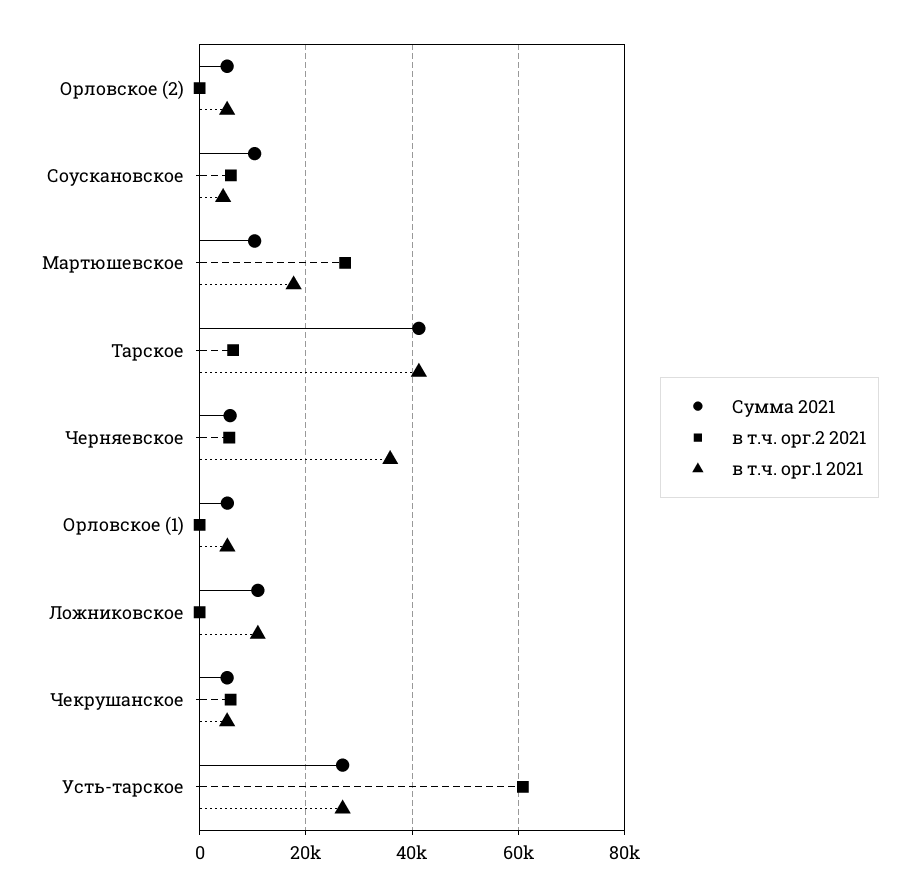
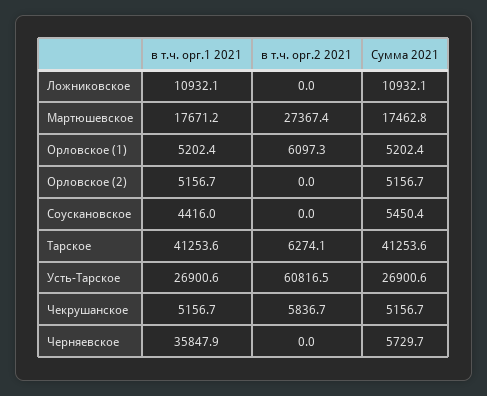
  {
    "Сумма 2021": {
      "Орловское (2)": 5156.7,
-     "Соускановское": 10000,
+     "Соускановское": 5450.4,
-     "Мартюшевское": 10000,
+     "Мартюшевское": 17462.8,
      "Тарское": 41253.6,
      "Черняевское": 5729.7,
      "Орловское (1)": 5202.4,
      "Ложниковское": 10932.1,
      "Чекрушанское": 5156.7,
      "Усть-тарское": 26900.6
    },
    "в т.ч. орг.2 2021": {
      "Орловское (2)": 0,
-     "Соускановское": 6000,
+     "Соускановское": 0,
      "Мартюшевское": 27367.4,
      "Тарское": 6274.1,
-     "Черняевское": 6000,
+     "Черняевское": 0,
-     "Орловское (1)": 0,
+     "Орловское (1)": 6097.3,
      "Ложниковское": 0,
      "Чекрушанское": 5836.7,
      "Усть-тарское": 60816.5
    },
    "в т.ч. орг.1 2021": {
      "Орловское (2)": 5156.7,
      "Соускановское": 4416,
      "Мартюшевское": 17671.2,
      "Тарское": 41253.6,
      "Черняевское": 35847.9,
      "Орловское (1)": 5202.4,
      "Ложниковское": 10932.1,
      "Чекрушанское": 5156.7,
      "Усть-тарское": 26900.6
    }
  }

